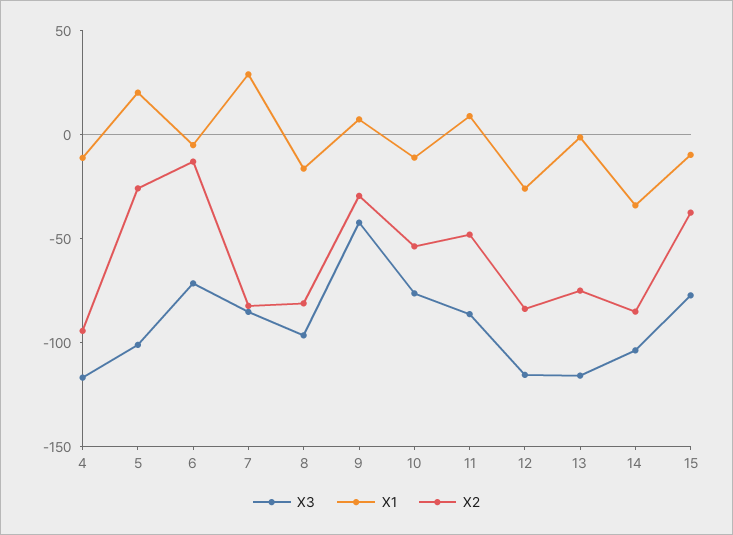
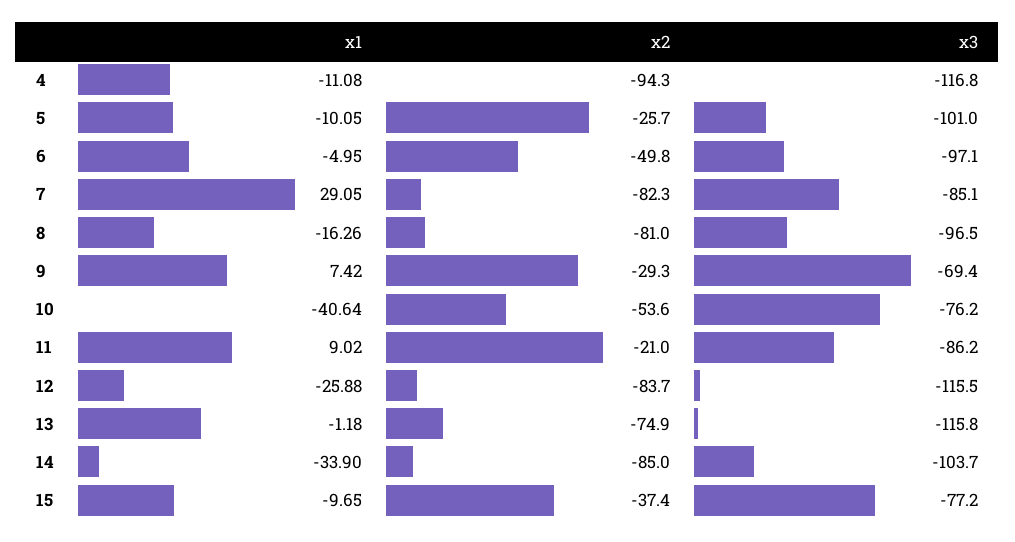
  {
    "X3": {
      "4": -116.8,
      "5": -101,
-     "6": -70,
+     "6": -97.1,
      "7": -85.1,
      "8": -96.5,
-     "9": -40,
+     "9": -69.4,
      "10": -76.2,
      "11": -86.2,
      "12": -115.5,
      "13": -115.8,
      "14": -103.7,
      "15": -77.2
    },
    "X1": {
      "4": -11.08,
-     "5": 20,
+     "5": -10.05,
      "6": -4.95,
      "7": 29.05,
      "8": -16.26,
      "9": 7.42,
-     "10": -10,
+     "10": -40.64,
      "11": 9.02,
      "12": -25.88,
      "13": -1.18,
      "14": -33.9,
      "15": -9.65
    },
    "X2": {
      "4": -94.3,
      "5": -25.7,
-     "6": -10,
+     "6": -49.8,
      "7": -82.3,
      "8": -81,
      "9": -29.3,
      "10": -53.6,
-     "11": -50,
+     "11": -21,
      "12": -83.7,
      "13": -74.9,
      "14": -85,
      "15": -37.4
    }
  }

